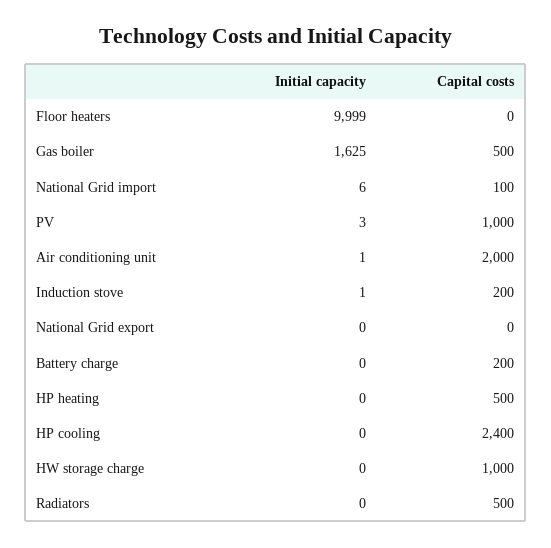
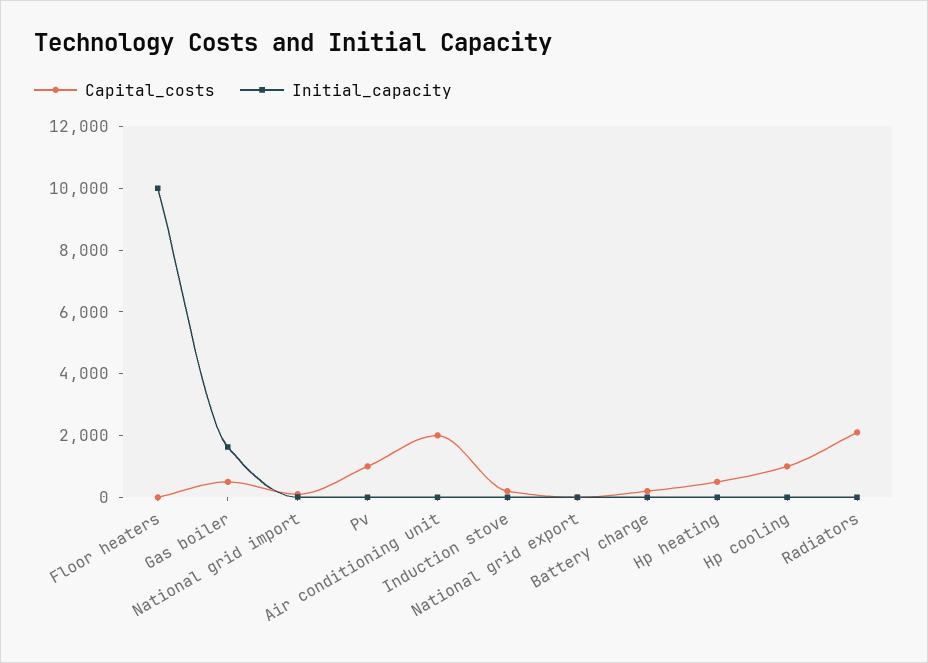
  {
    "Initial capacity": {
      "Floor heaters": 9999,
      "Gas boiler": 1625,
      "National Grid import": 6,
      "PV": 3,
      "Air conditioning unit": 1,
      "Induction stove": 1,
      "National Grid export": 0,
      "Battery charge": 0,
      "HP heating": 0,
      "HP cooling": 0,
-     "HW storage charge": 0,
      "Radiators": 0
    },
    "Capital costs": {
      "Floor heaters": 0,
      "Gas boiler": 500,
      "National Grid import": 100,
      "PV": 1000,
      "Air conditioning unit": 2000,
      "Induction stove": 200,
      "National Grid export": 0,
      "Battery charge": 200,
      "HP heating": 500,
-     "HP cooling": 2400,
+     "HP cooling": 1000,
-     "HW storage charge": 1000,
-     "Radiators": 500
+     "Radiators": 2000
    }
  }

